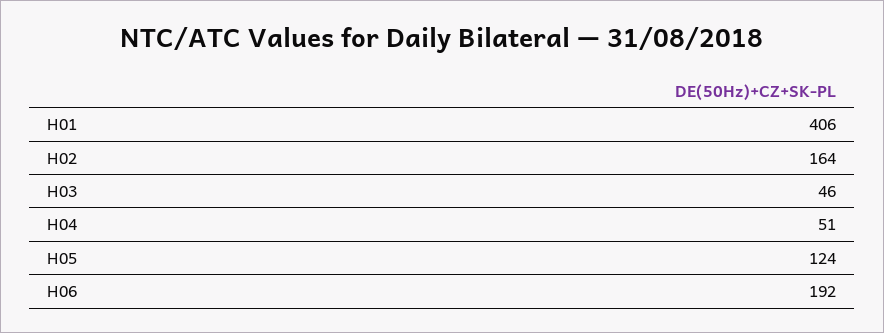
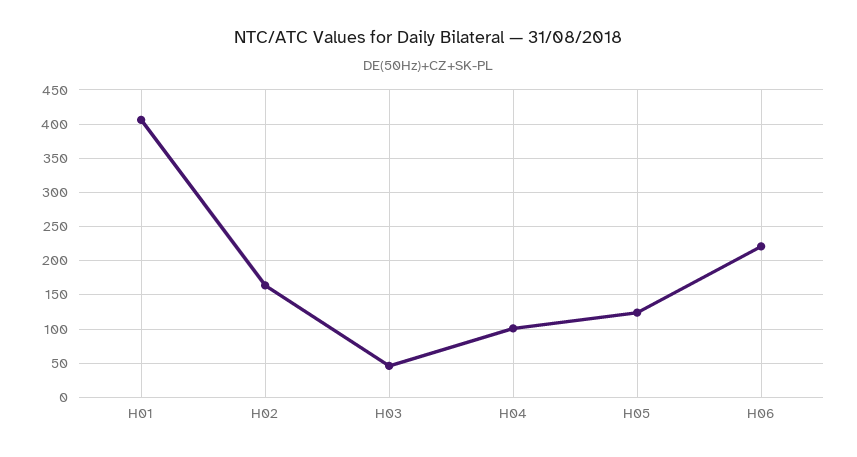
  {
    "H01": 406,
    "H02": 164,
    "H03": 46,
-   "H04": 51,
+   "H04": 100,
    "H05": 124,
-   "H06": 192
+   "H06": 220
  }

